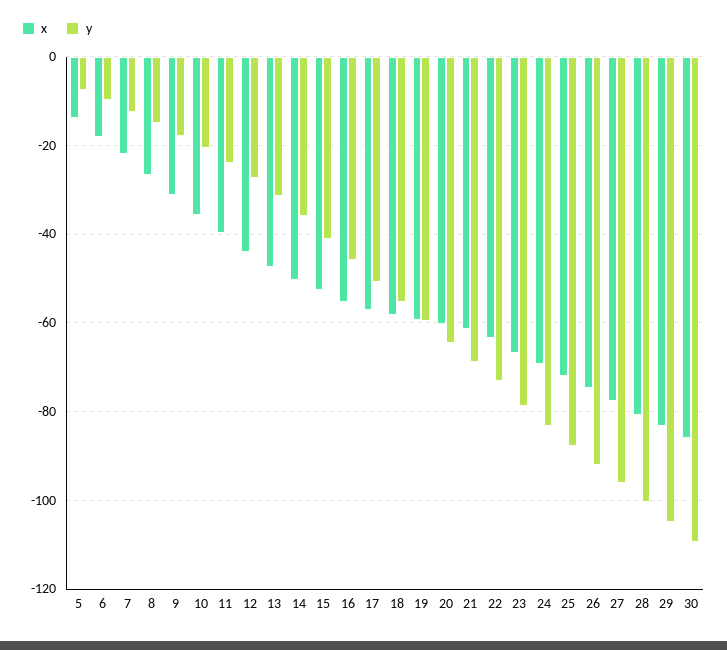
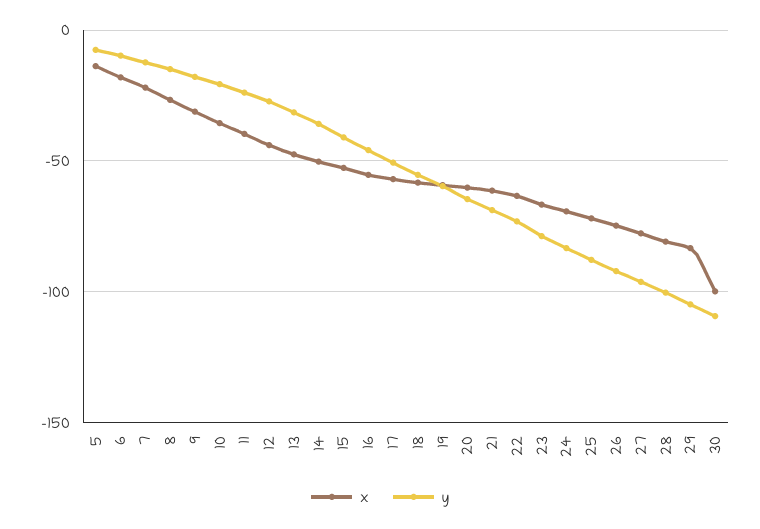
  {
    "x": {
      "5": -14,
      "6": -18,
      "7": -22,
      "8": -26,
      "9": -32,
      "10": -36,
      "11": -40,
      "12": -44,
      "13": -48,
      "14": -50,
      "15": -52,
      "16": -56,
      "17": -58,
      "18": -58,
      "19": -60,
      "20": -60,
      "21": -62,
      "22": -64,
      "23": -66,
      "24": -70,
      "25": -72,
      "26": -74,
      "27": -78,
      "28": -80,
      "29": -84,
-     "30": -86
+     "30": -100
    },
    "y": {
      "5": -8,
      "6": -10,
      "7": -12,
      "8": -14,
      "9": -18,
      "10": -20,
      "11": -24,
      "12": -28,
      "13": -32,
      "14": -36,
      "15": -42,
      "16": -46,
      "17": -50,
      "18": -56,
      "19": -60,
      "20": -64,
      "21": -68,
      "22": -74,
      "23": -78,
      "24": -84,
      "25": -88,
      "26": -92,
      "27": -96,
      "28": -100,
      "29": -104,
      "30": -110
    }
  }

